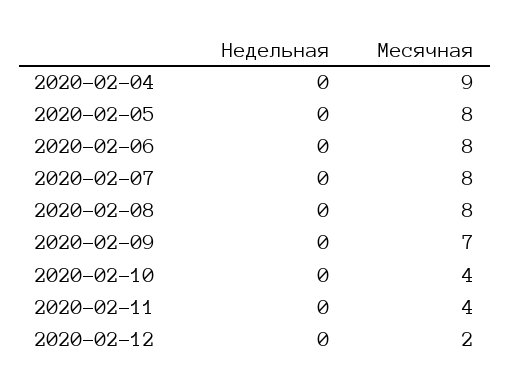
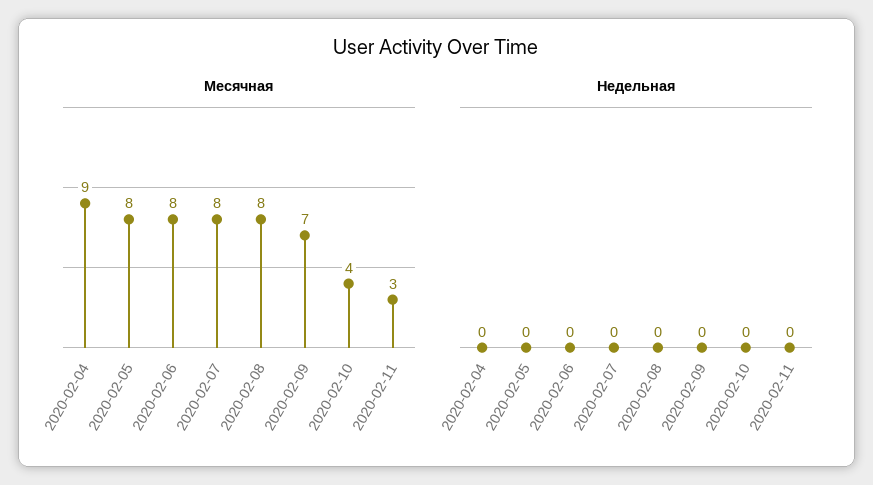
  {
    "Недельная": {
      "2020-02-04": 0,
      "2020-02-05": 0,
      "2020-02-06": 0,
      "2020-02-07": 0,
      "2020-02-08": 0,
      "2020-02-09": 0,
      "2020-02-10": 0,
-     "2020-02-11": 0,
+     "2020-02-11": 0
-     "2020-02-12": 0
    },
    "Месячная": {
      "2020-02-04": 9,
      "2020-02-05": 8,
      "2020-02-06": 8,
      "2020-02-07": 8,
      "2020-02-08": 8,
      "2020-02-09": 7,
      "2020-02-10": 4,
-     "2020-02-11": 4,
+     "2020-02-11": 3
-     "2020-02-12": 2
    }
  }

